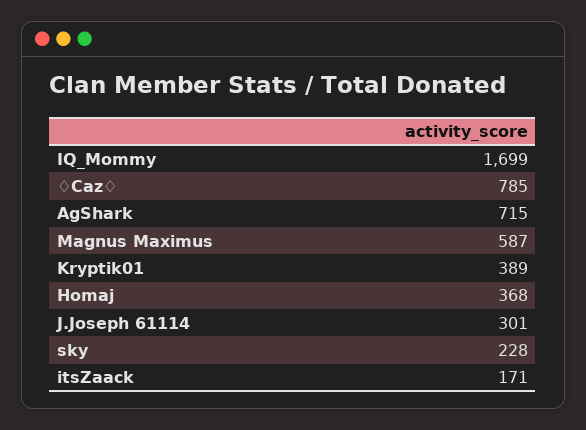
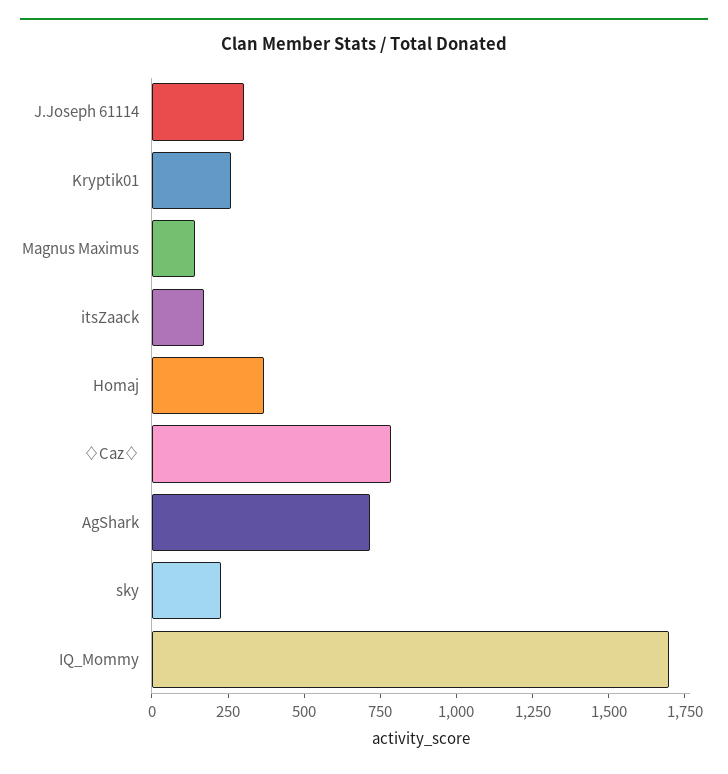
  {
    "IQ_Mommy": 1699,
    "♢Caz♢": 785,
    "AgShark": 715,
-   "Magnus Maximus": 587,
+   "Magnus Maximus": 150,
-   "Kryptik01": 389,
+   "Kryptik01": 250,
    "Homaj": 368,
    "J.Joseph 61114": 301,
    "sky": 228,
    "itsZaack": 171
  }

